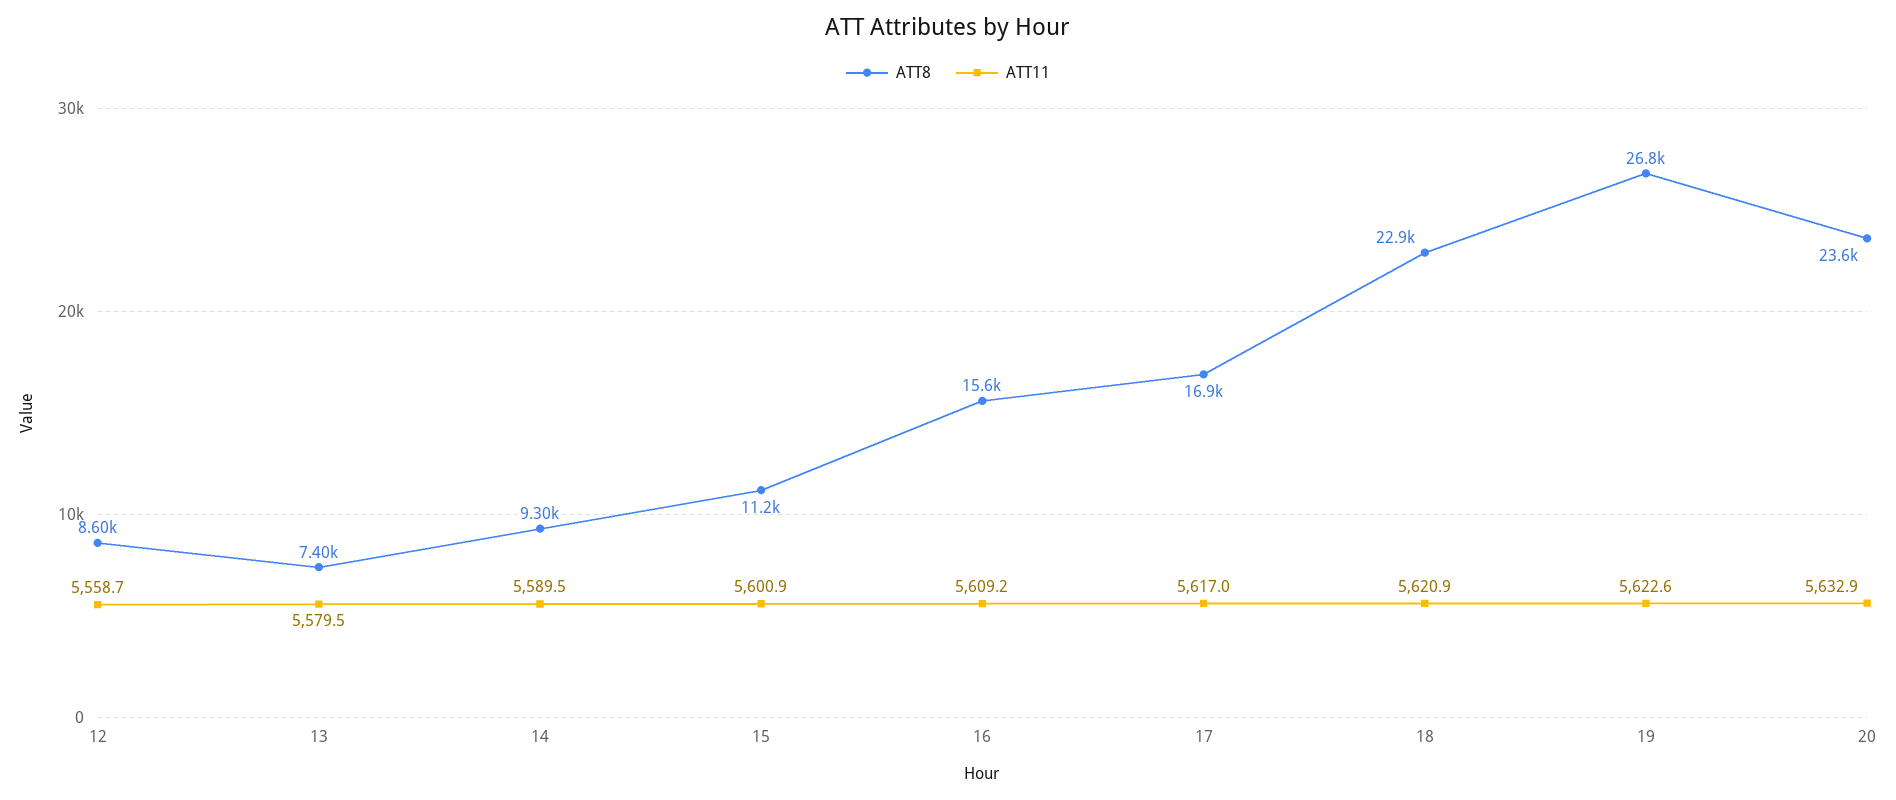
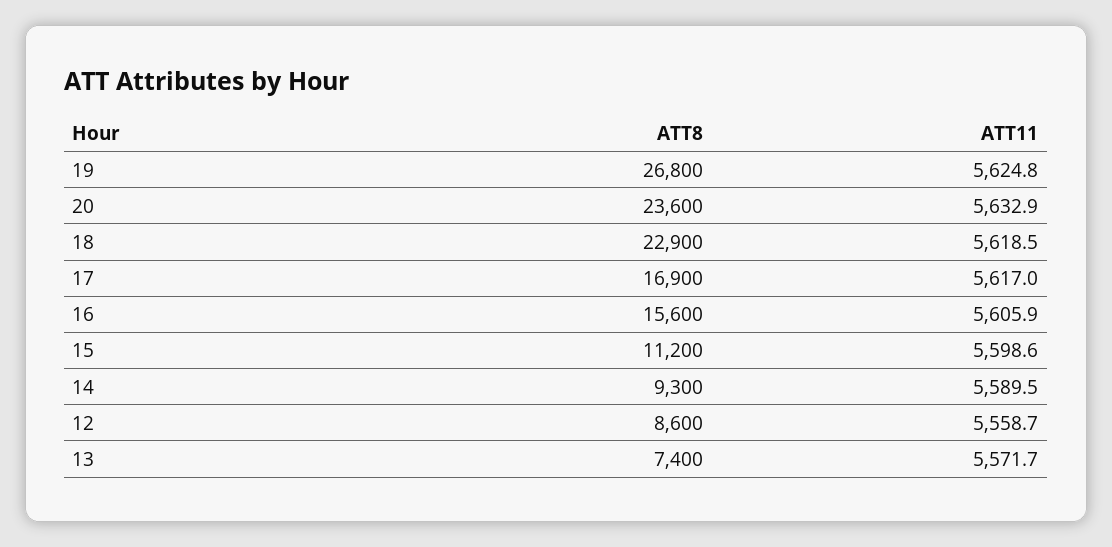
  {
    "ATT8": {
      "12": 8600,
      "13": 7400,
      "14": 9300,
      "15": 11200,
      "16": 15600,
      "17": 16900,
      "18": 22900,
      "19": 26800,
      "20": 23600
    },
    "ATT11": {
      "12": 5558.7,
-     "13": 5579.5,
+     "13": 5571.7,
      "14": 5589.5,
-     "15": 5600.9,
+     "15": 5598.6,
-     "16": 5609.2,
+     "16": 5605.9,
      "17": 5617,
-     "18": 5620.9,
+     "18": 5618.5,
-     "19": 5622.6,
+     "19": 5624.8,
      "20": 5632.9
    }
  }

